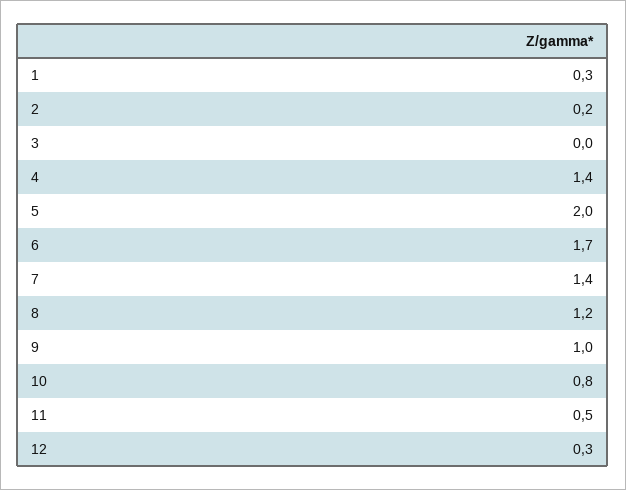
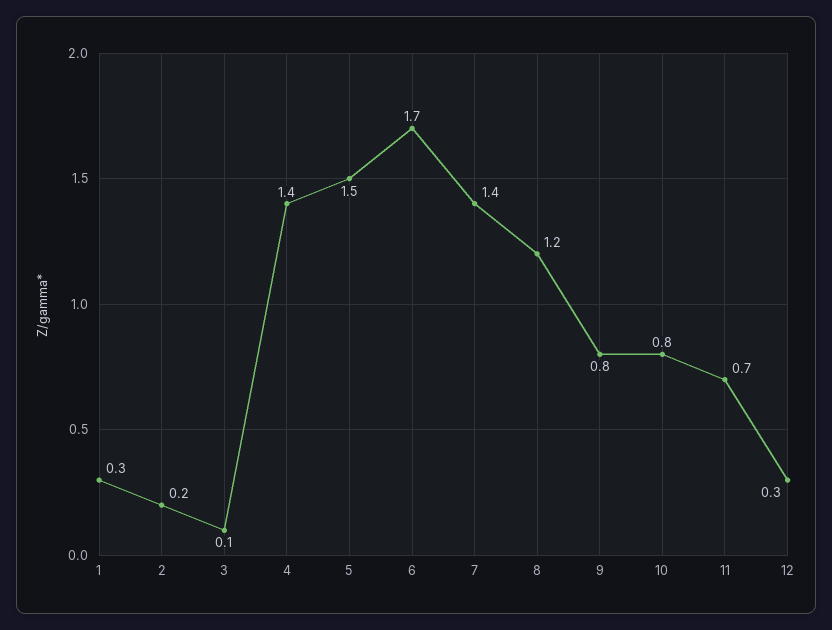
  {
    "1": 0.3,
    "2": 0.2,
-   "3": 0,
+   "3": 0.1,
    "4": 1.4,
-   "5": 2,
+   "5": 1.5,
    "6": 1.7,
    "7": 1.4,
    "8": 1.2,
-   "9": 1,
+   "9": 0.8,
    "10": 0.8,
-   "11": 0.5,
+   "11": 0.7,
    "12": 0.3
  }

